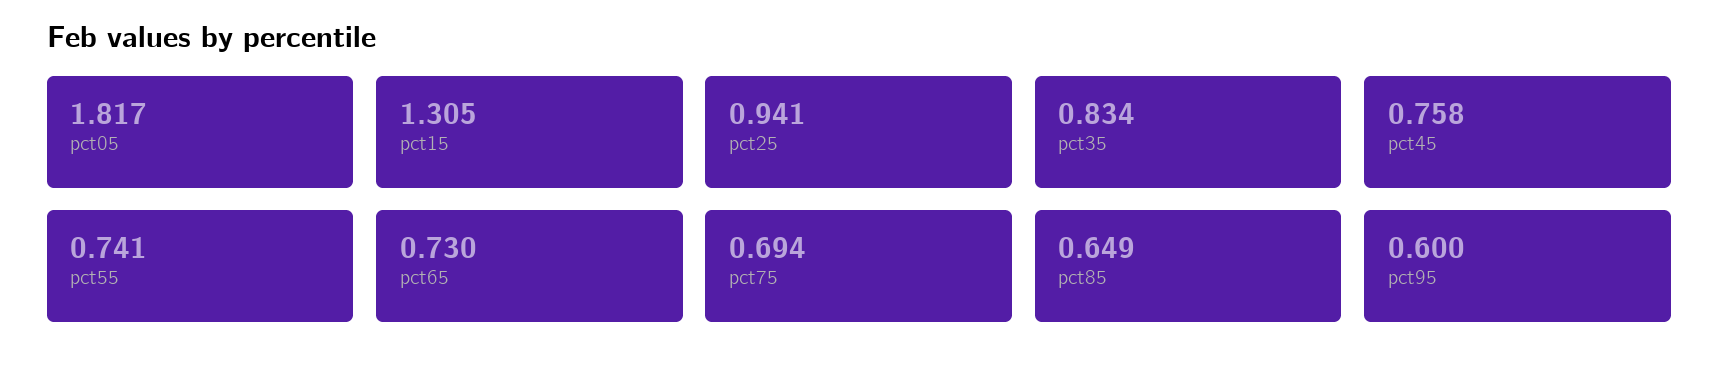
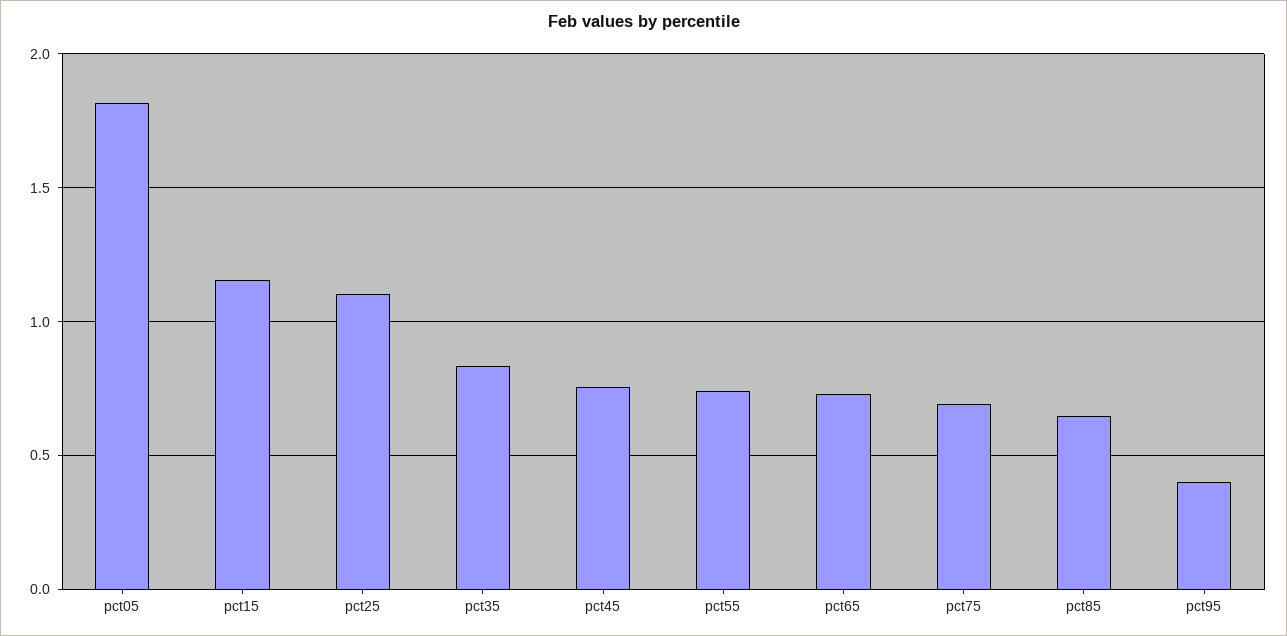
  {
    "pct05": 1.817,
-   "pct15": 1.305,
+   "pct15": 1.15,
-   "pct25": 0.941,
+   "pct25": 1.1,
    "pct35": 0.834,
    "pct45": 0.758,
    "pct55": 0.741,
    "pct65": 0.73,
    "pct75": 0.694,
    "pct85": 0.649,
-   "pct95": 0.6
+   "pct95": 0.4
  }

